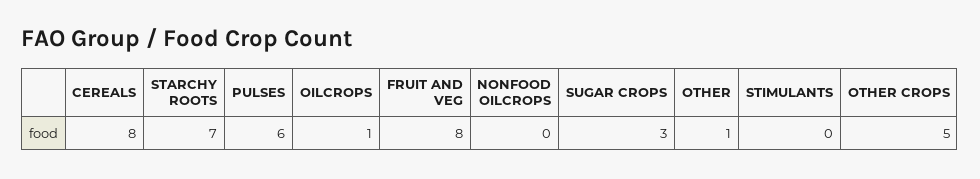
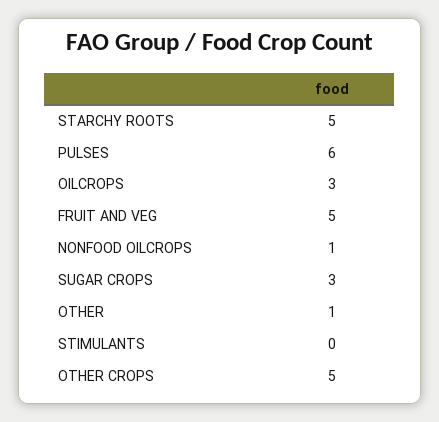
  {
-   "CEREALS": 8,
-   "STARCHY ROOTS": 7,
+   "STARCHY ROOTS": 5,
    "PULSES": 6,
-   "OILCROPS": 1,
+   "OILCROPS": 3,
-   "FRUIT AND VEG": 8,
+   "FRUIT AND VEG": 5,
-   "NONFOOD OILCROPS": 0,
+   "NONFOOD OILCROPS": 1,
    "SUGAR CROPS": 3,
    "OTHER": 1,
    "STIMULANTS": 0,
    "OTHER CROPS": 5
  }

